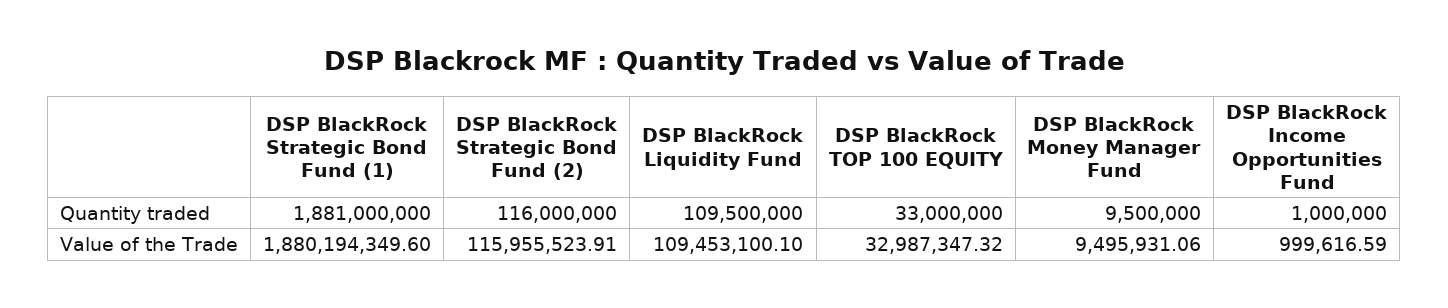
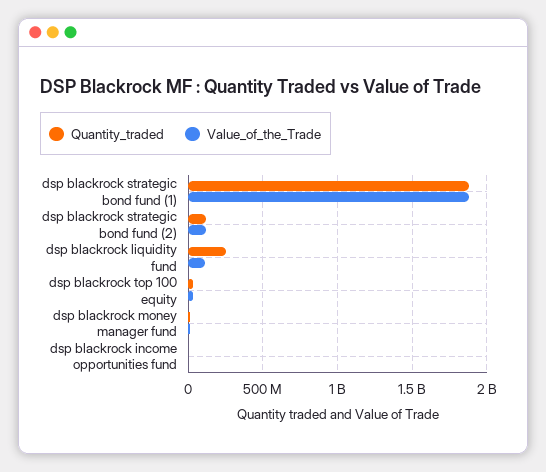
  {
    "Quantity traded": {
      "DSP BlackRock Strategic Bond Fund (1)": 1881000000,
      "DSP BlackRock Strategic Bond Fund (2)": 116000000,
-     "DSP BlackRock Liquidity Fund": 109500000,
+     "DSP BlackRock Liquidity Fund": 250000000,
      "DSP BlackRock TOP 100 EQUITY": 33000000,
      "DSP BlackRock Money Manager Fund": 9500000,
      "DSP BlackRock Income Opportunities Fund": 1000000
    },
    "Value of the Trade": {
      "DSP BlackRock Strategic Bond Fund (1)": 1880194349.6,
      "DSP BlackRock Strategic Bond Fund (2)": 115955523.91,
      "DSP BlackRock Liquidity Fund": 109453100.1,
      "DSP BlackRock TOP 100 EQUITY": 32987347.32,
      "DSP BlackRock Money Manager Fund": 9495931.06,
      "DSP BlackRock Income Opportunities Fund": 999616.59
    }
  }

